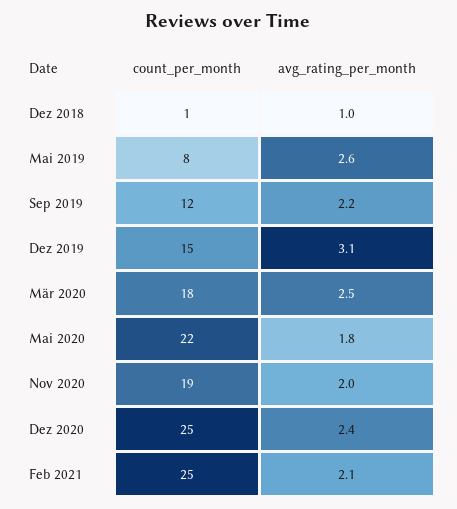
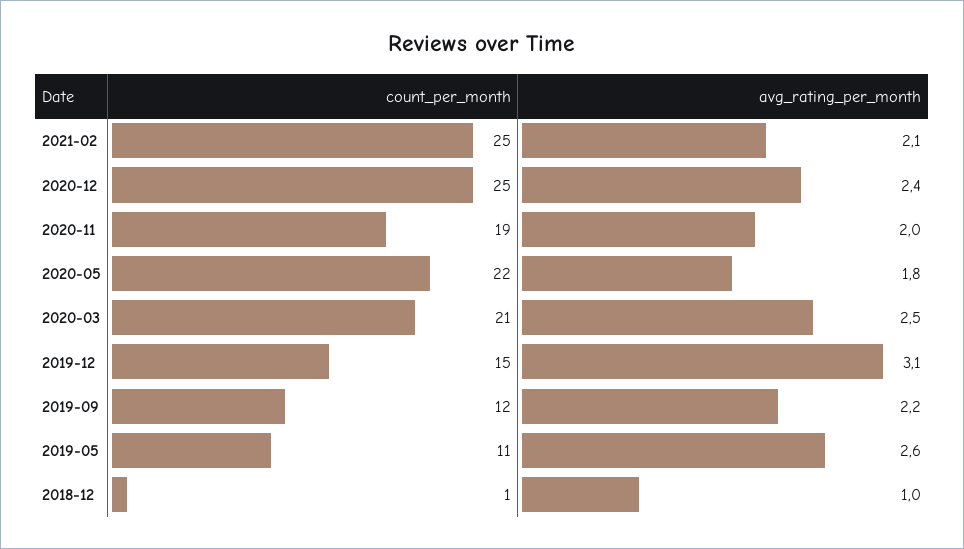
  {
    "count_per_month": {
      "Dez 2018": 1,
-     "Mai 2019": 8,
+     "Mai 2019": 11,
      "Sep 2019": 12,
      "Dez 2019": 15,
-     "Mär 2020": 18,
+     "Mär 2020": 21,
      "Mai 2020": 22,
      "Nov 2020": 19,
      "Dez 2020": 25,
      "Feb 2021": 25
    },
    "avg_rating_per_month": {
      "Dez 2018": 1,
      "Mai 2019": 2.6,
      "Sep 2019": 2.2,
      "Dez 2019": 3.1,
      "Mär 2020": 2.5,
      "Mai 2020": 1.8,
      "Nov 2020": 2,
      "Dez 2020": 2.4,
      "Feb 2021": 2.1
    }
  }

